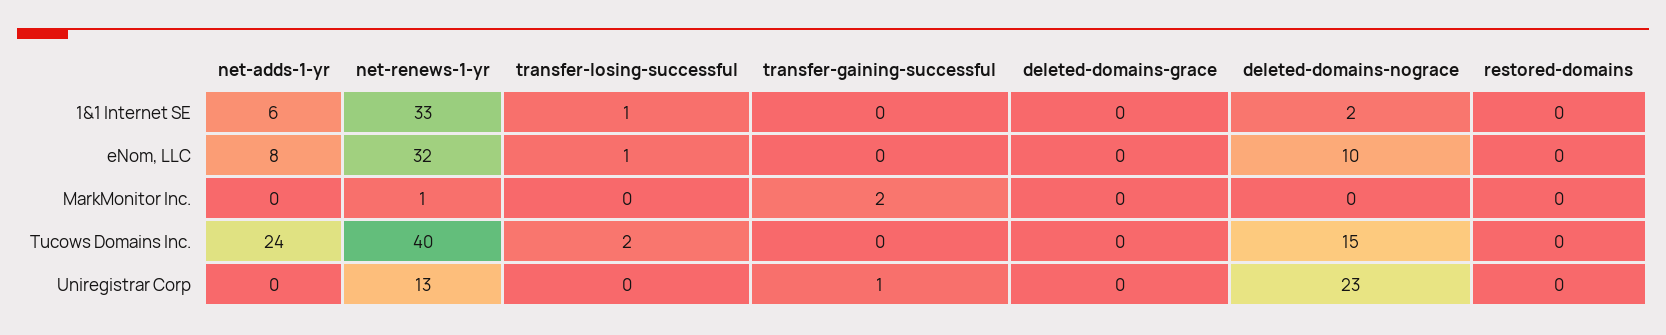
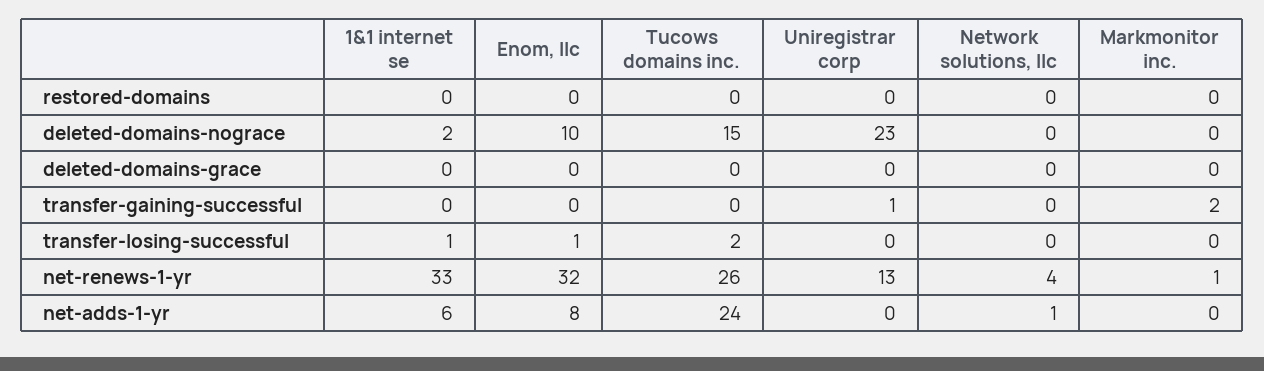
  {
    "net-adds-1-yr": {
      "1&1 Internet SE": 6,
      "eNom, LLC": 8,
      "MarkMonitor Inc.": 0,
      "Tucows Domains Inc.": 24,
-     "Uniregistrar Corp": 0
+     "Uniregistrar Corp": 0,
+     "Network solutions, llc": 1
    },
    "net-renews-1-yr": {
      "1&1 Internet SE": 33,
      "eNom, LLC": 32,
      "MarkMonitor Inc.": 1,
-     "Tucows Domains Inc.": 40,
+     "Tucows Domains Inc.": 26,
-     "Uniregistrar Corp": 13
+     "Uniregistrar Corp": 13,
+     "Network solutions, llc": 4
    },
    "transfer-losing-successful": {
      "1&1 Internet SE": 1,
      "eNom, LLC": 1,
      "MarkMonitor Inc.": 0,
      "Tucows Domains Inc.": 2,
-     "Uniregistrar Corp": 0
+     "Uniregistrar Corp": 0,
+     "Network solutions, llc": 0
    },
    "transfer-gaining-successful": {
      "1&1 Internet SE": 0,
      "eNom, LLC": 0,
      "MarkMonitor Inc.": 2,
      "Tucows Domains Inc.": 0,
-     "Uniregistrar Corp": 1
+     "Uniregistrar Corp": 1,
+     "Network solutions, llc": 0
    },
    "deleted-domains-grace": {
      "1&1 Internet SE": 0,
      "eNom, LLC": 0,
      "MarkMonitor Inc.": 0,
      "Tucows Domains Inc.": 0,
-     "Uniregistrar Corp": 0
+     "Uniregistrar Corp": 0,
+     "Network solutions, llc": 0
    },
    "deleted-domains-nograce": {
      "1&1 Internet SE": 2,
      "eNom, LLC": 10,
      "MarkMonitor Inc.": 0,
      "Tucows Domains Inc.": 15,
-     "Uniregistrar Corp": 23
+     "Uniregistrar Corp": 23,
+     "Network solutions, llc": 0
    },
    "restored-domains": {
      "1&1 Internet SE": 0,
      "eNom, LLC": 0,
      "MarkMonitor Inc.": 0,
      "Tucows Domains Inc.": 0,
-     "Uniregistrar Corp": 0
+     "Uniregistrar Corp": 0,
+     "Network solutions, llc": 0
    }
  }

